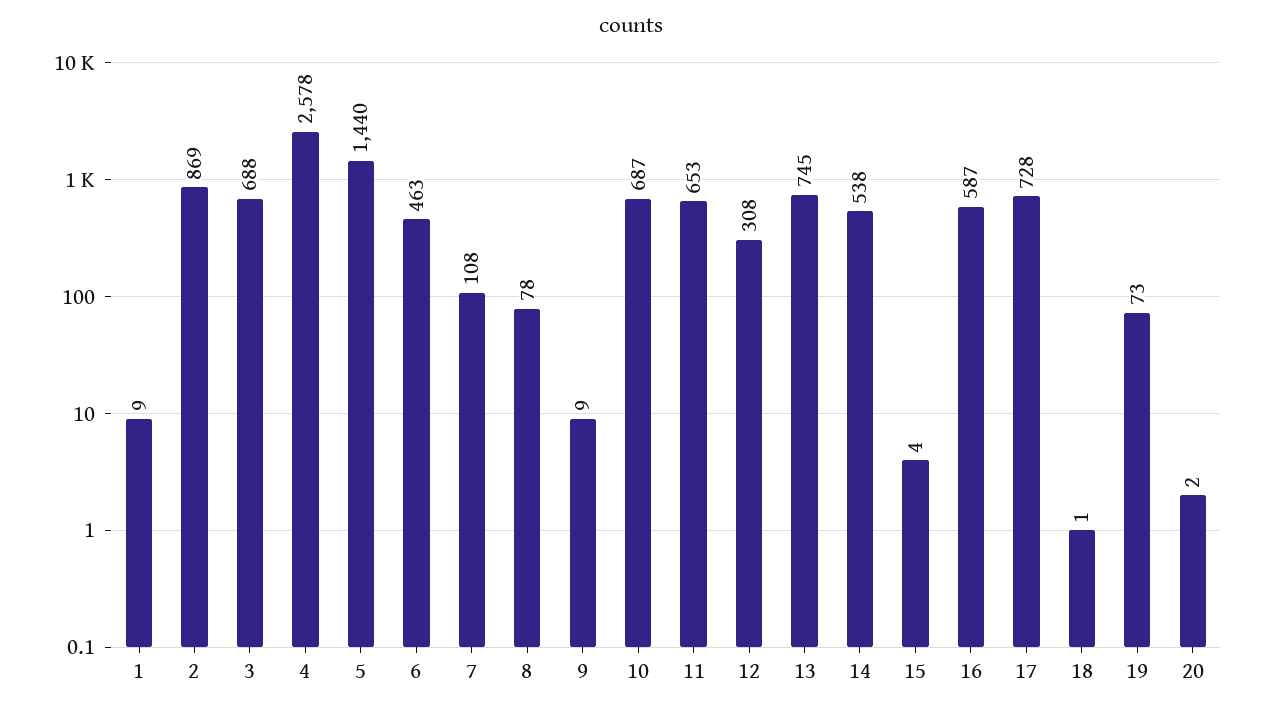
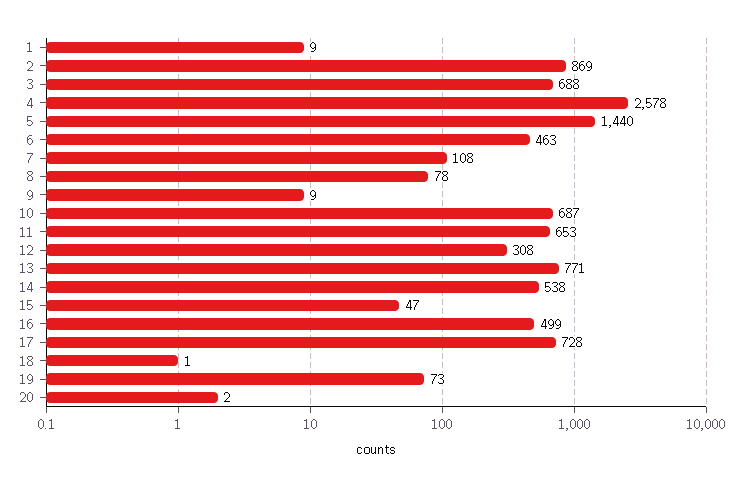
  {
    "1": 9,
    "2": 869,
    "3": 688,
    "4": 2578,
    "5": 1440,
    "6": 463,
    "7": 108,
    "8": 78,
    "9": 9,
    "10": 687,
    "11": 653,
    "12": 308,
-   "13": 745,
+   "13": 771,
    "14": 538,
-   "15": 4,
+   "15": 47,
-   "16": 587,
+   "16": 499,
    "17": 728,
    "18": 1,
    "19": 73,
    "20": 2
  }

